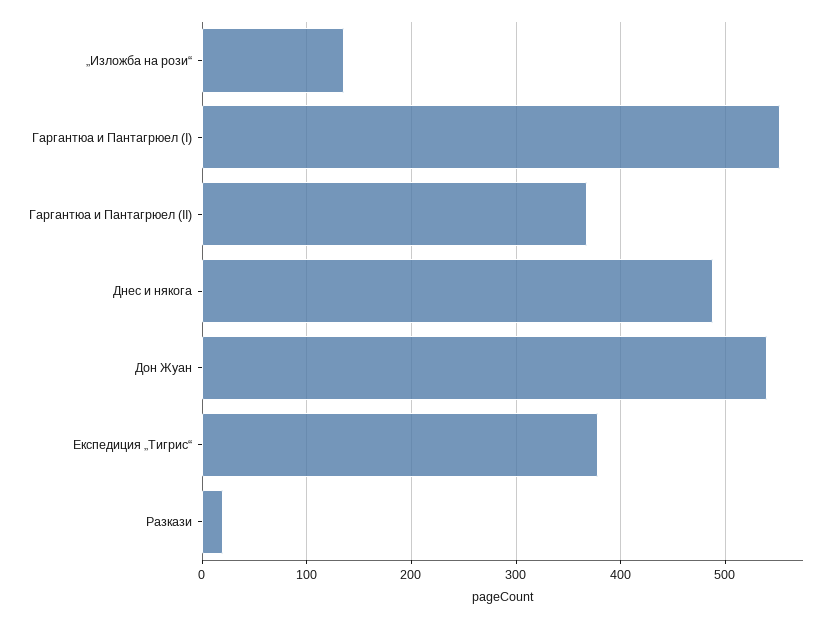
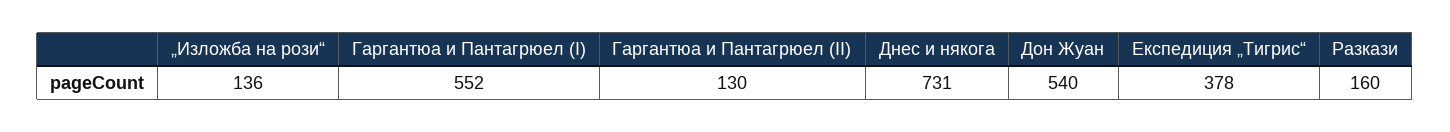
  {
    "„Изложба на рози“": 136,
    "Гаргантюа и Пантагрюел (I)": 552,
-   "Гаргантюа и Пантагрюел (II)": 370,
+   "Гаргантюа и Пантагрюел (II)": 130,
-   "Днес и някога": 490,
+   "Днес и някога": 731,
    "Дон Жуан": 540,
    "Експедиция „Тигрис“": 378,
-   "Разкази": 20
+   "Разкази": 160
  }

